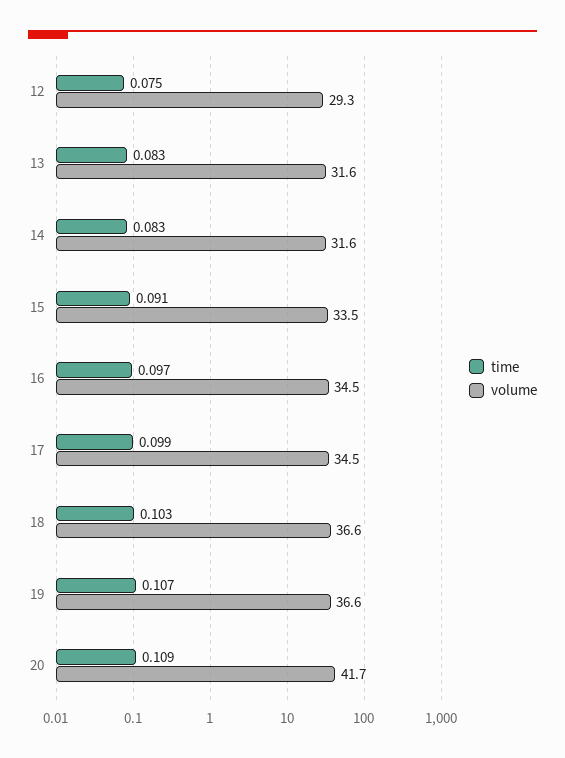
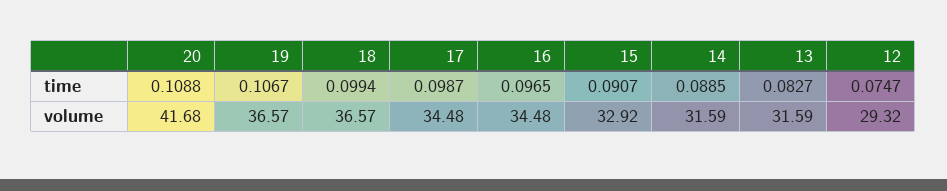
  {
    "time": {
      "12": 0.0747,
      "13": 0.0827,
-     "14": 0.083,
+     "14": 0.0885,
      "15": 0.0907,
      "16": 0.0965,
      "17": 0.0987,
-     "18": 0.103,
+     "18": 0.0994,
      "19": 0.1067,
      "20": 0.1088
    },
    "volume": {
      "12": 29.32,
      "13": 31.59,
      "14": 31.59,
-     "15": 33.5,
+     "15": 32.92,
      "16": 34.48,
      "17": 34.48,
      "18": 36.57,
      "19": 36.57,
      "20": 41.68
    }
  }

